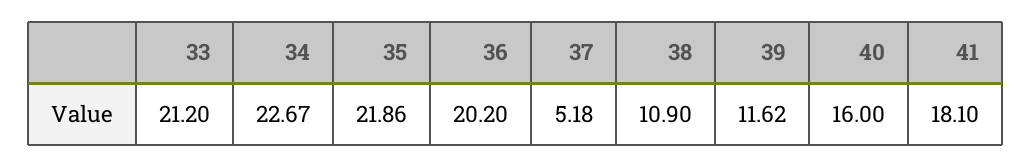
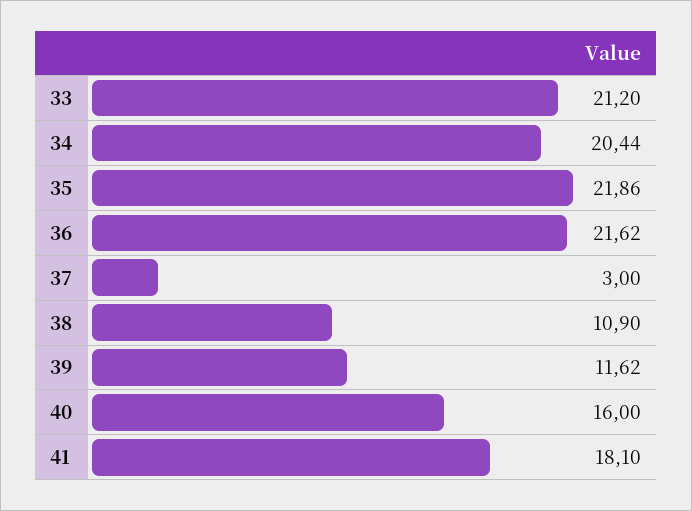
  {
    "33": 21.2,
-   "34": 22.67,
+   "34": 20.44,
    "35": 21.86,
-   "36": 20.2,
+   "36": 21.62,
-   "37": 5.18,
+   "37": 3,
    "38": 10.9,
    "39": 11.62,
    "40": 16,
    "41": 18.1
  }

